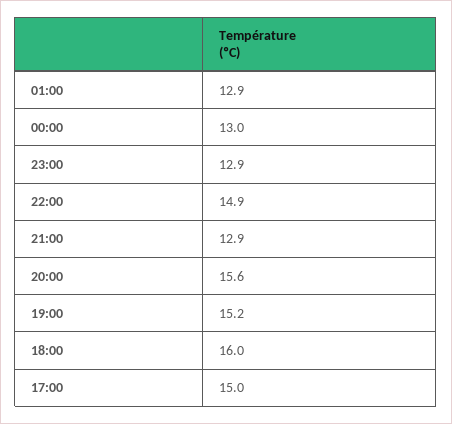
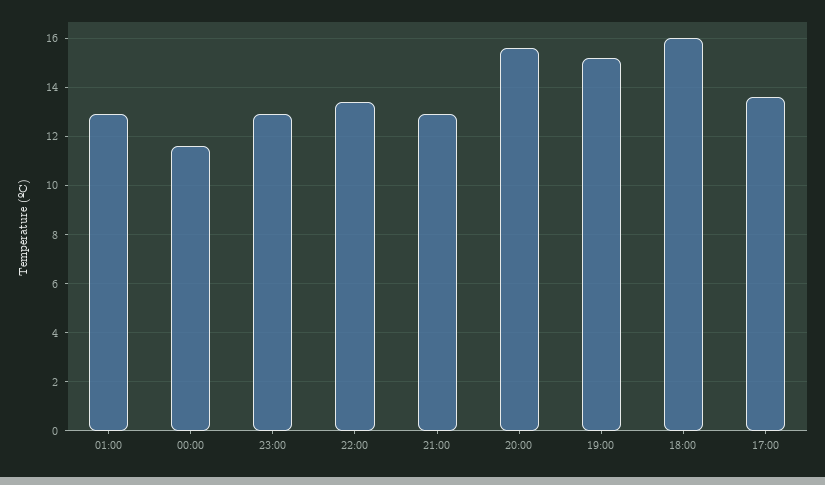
  {
    "01:00": 12.9,
-   "00:00": 13,
+   "00:00": 11.5,
    "23:00": 12.9,
-   "22:00": 14.9,
+   "22:00": 13.5,
    "21:00": 12.9,
    "20:00": 15.6,
    "19:00": 15.2,
    "18:00": 16,
-   "17:00": 15
+   "17:00": 13.5
  }

